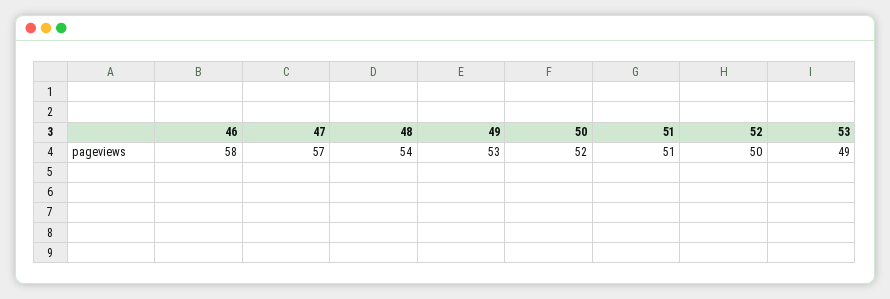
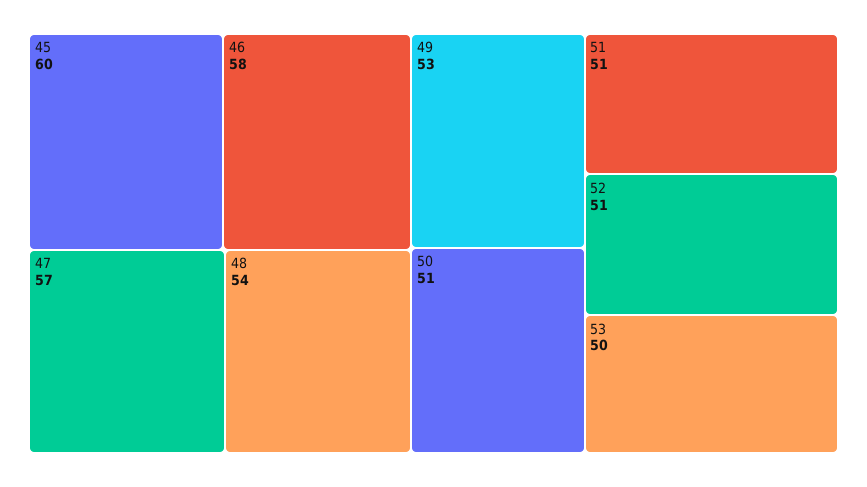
  {
    "46": 58,
    "47": 57,
    "48": 54,
    "49": 53,
-   "50": 52,
+   "50": 51,
    "51": 51,
-   "52": 50,
+   "52": 51,
-   "53": 49
+   "53": 50,
+   "45": 60
  }

